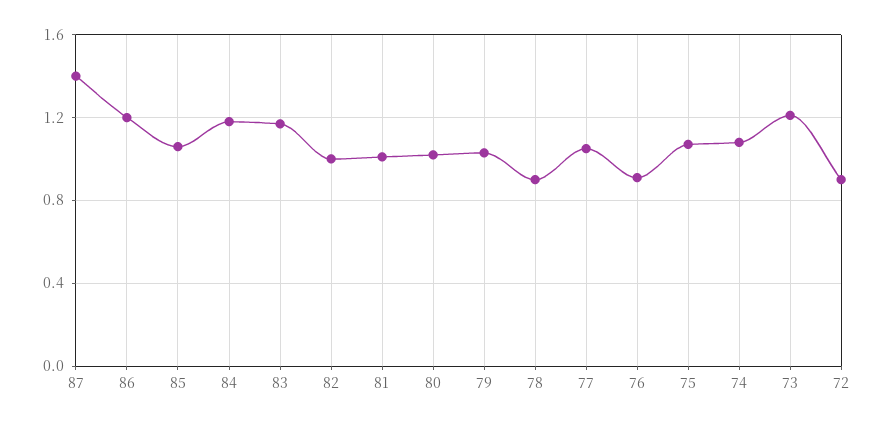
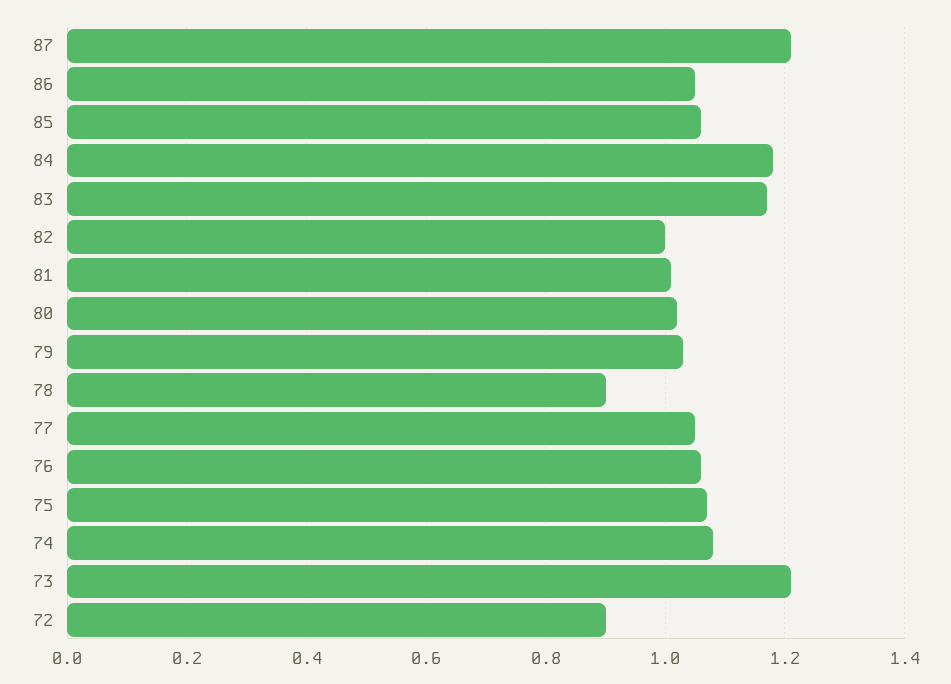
  {
-   "87": 1.4,
+   "87": 1.2,
-   "86": 1.2,
+   "86": 1.05,
    "85": 1.05,
    "84": 1.2,
    "83": 1.15,
    "82": 1,
    "81": 1,
    "80": 1,
    "79": 1.05,
    "78": 0.9,
    "77": 1.05,
-   "76": 0.9,
+   "76": 1.05,
    "75": 1.05,
    "74": 1.1,
    "73": 1.2,
    "72": 0.9
  }

